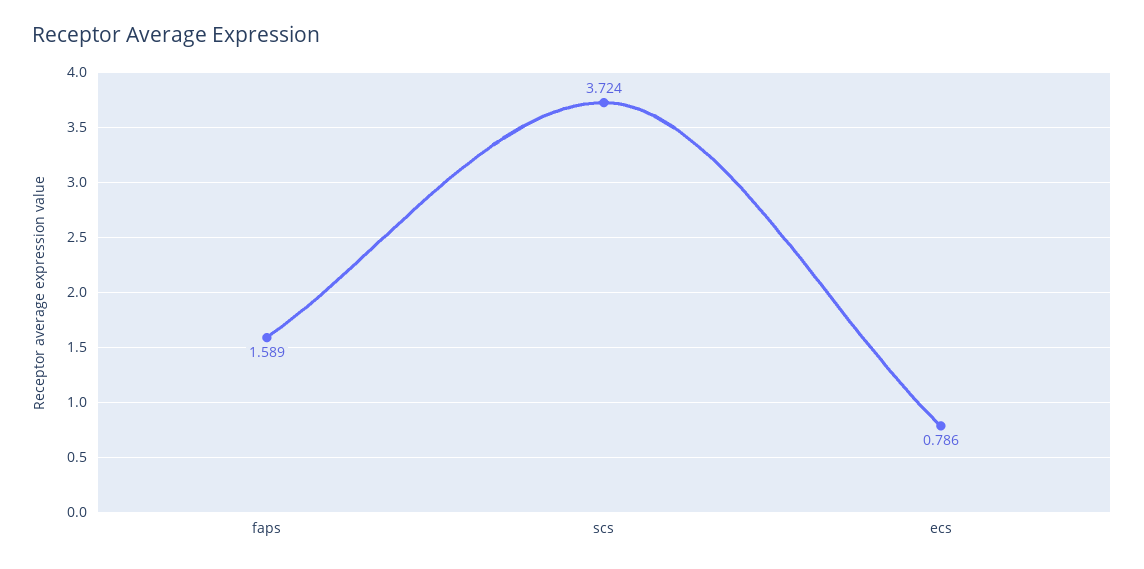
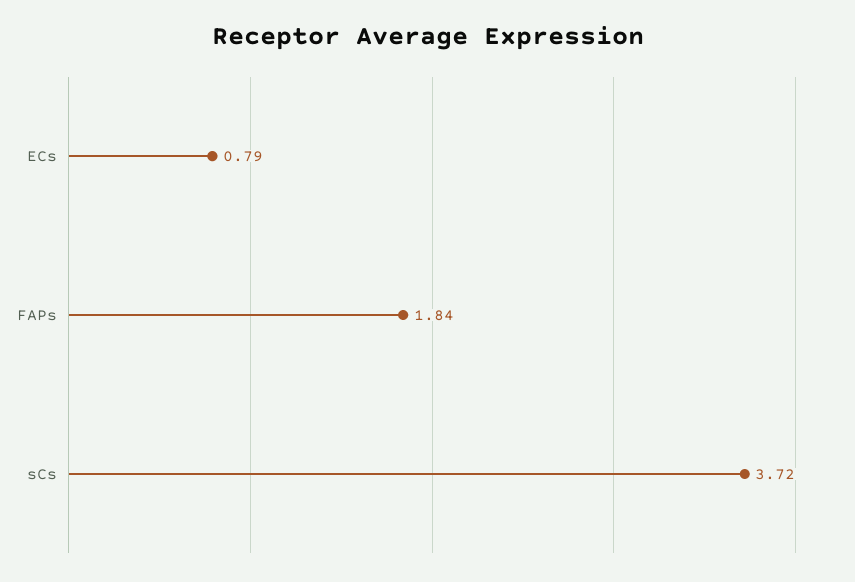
  {
-   "faps": 1.589,
+   "faps": 1.84,
    "scs": 3.724,
    "ecs": 0.786
  }

